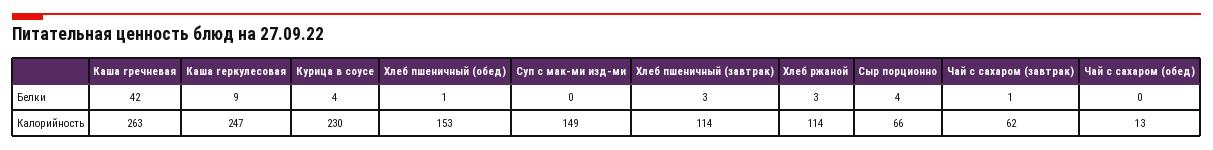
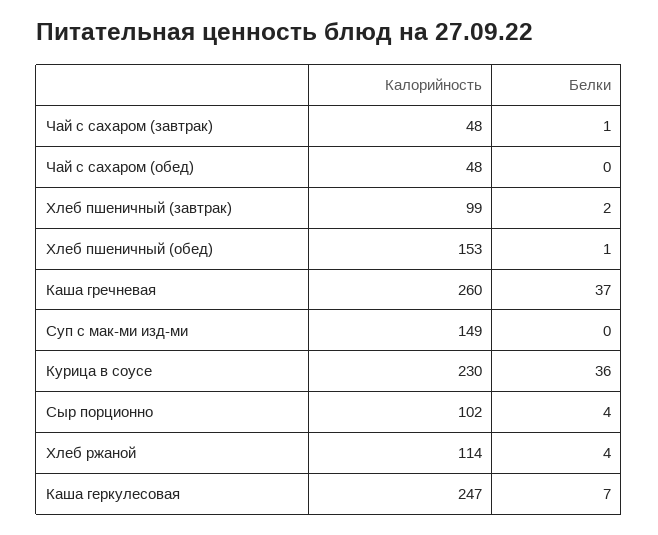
  {
    "Каша гречневая": {
-     "Белки": 42,
+     "Белки": 37,
-     "Калорийность": 263
+     "Калорийность": 260
    },
    "Каша геркулесовая": {
-     "Белки": 9,
+     "Белки": 7,
      "Калорийность": 247
    },
    "Курица в соусе": {
-     "Белки": 4,
+     "Белки": 36,
      "Калорийность": 230
    },
    "Хлеб пшеничный (обед)": {
      "Белки": 1,
      "Калорийность": 153
    },
    "Суп с мак-ми изд-ми": {
      "Белки": 0,
      "Калорийность": 149
    },
    "Хлеб пшеничный (завтрак)": {
-     "Белки": 3,
+     "Белки": 2,
-     "Калорийность": 114
+     "Калорийность": 99
    },
    "Хлеб ржаной": {
-     "Белки": 3,
+     "Белки": 4,
      "Калорийность": 114
    },
    "Сыр порционно": {
      "Белки": 4,
-     "Калорийность": 66
+     "Калорийность": 102
    },
    "Чай с сахаром (завтрак)": {
      "Белки": 1,
-     "Калорийность": 62
+     "Калорийность": 48
    },
    "Чай с сахаром (обед)": {
      "Белки": 0,
-     "Калорийность": 13
+     "Калорийность": 48
    }
  }

